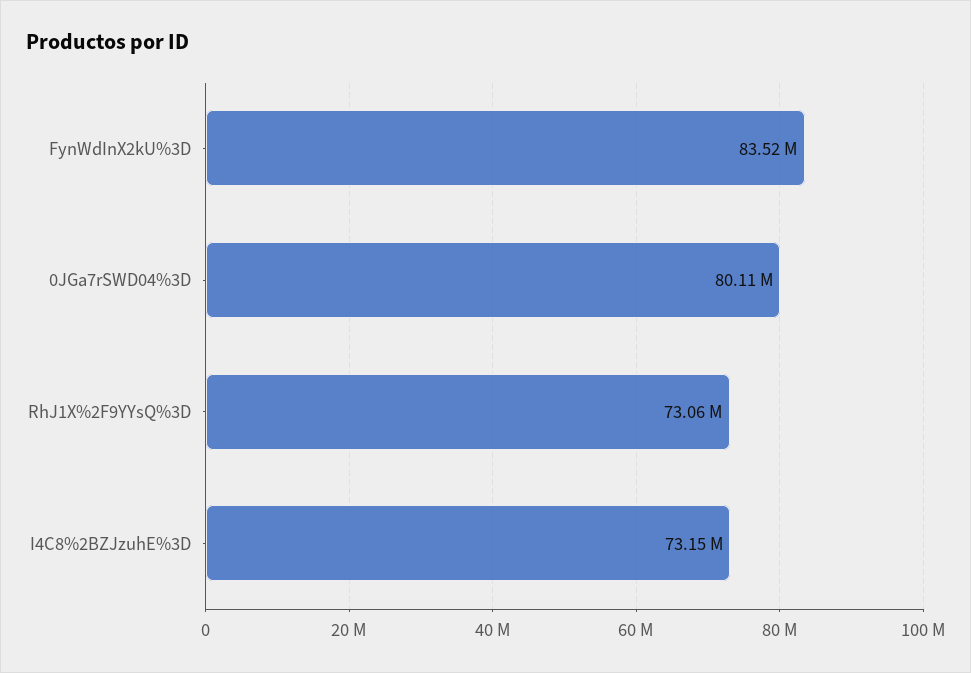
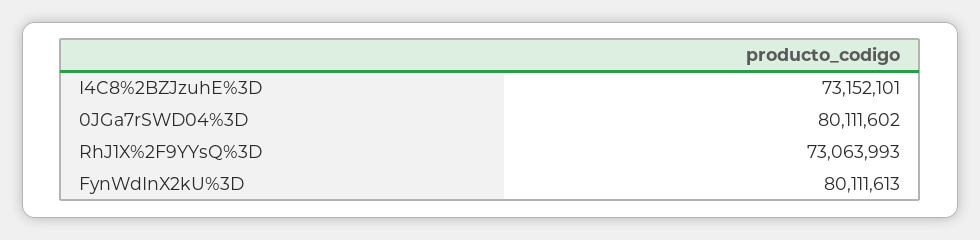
  {
-   "FynWdInX2kU%3D": 83520000,
+   "FynWdInX2kU%3D": 80111613,
    "0JGa7rSWD04%3D": 80111602,
    "RhJ1X%2F9YYsQ%3D": 73063993,
    "I4C8%2BZJzuhE%3D": 73152101
  }

